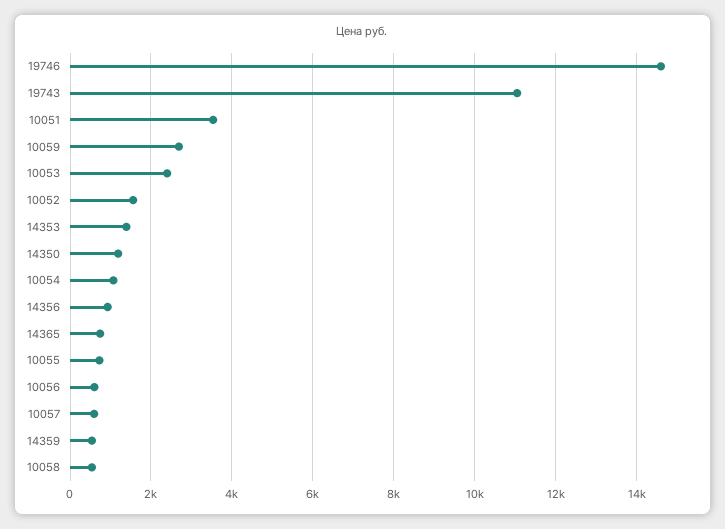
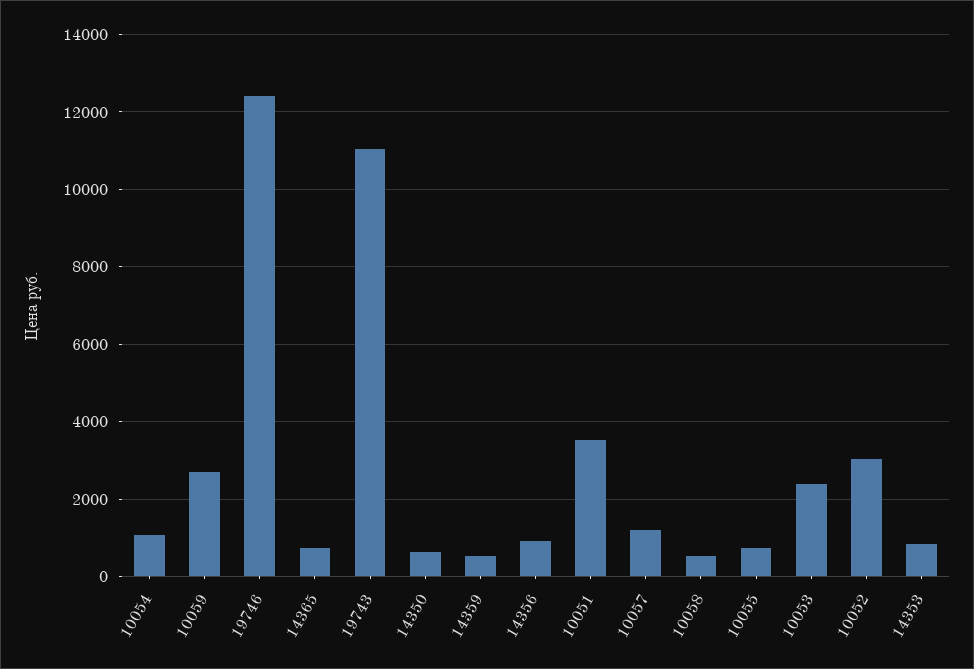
  {
-   "19746": 14600,
+   "19746": 12400,
    "19743": 11000,
    "10051": 3600,
    "10059": 2600,
    "10053": 2400,
-   "10052": 1600,
+   "10052": 3000,
-   "14353": 1400,
+   "14353": 800,
-   "14350": 1200,
+   "14350": 600,
    "10054": 1000,
    "14356": 1000,
    "14365": 800,
    "10055": 800,
-   "10056": 600,
-   "10057": 600,
+   "10057": 1200,
    "14359": 600,
    "10058": 600
  }

